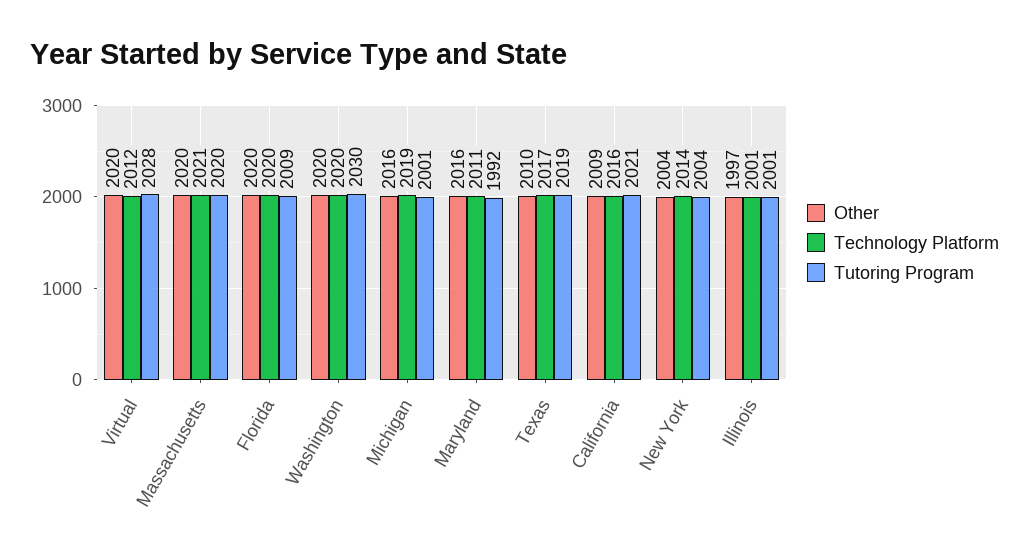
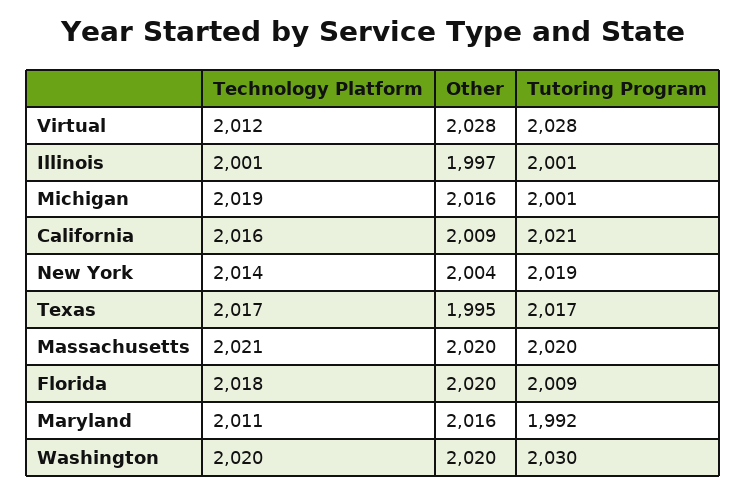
  {
    "Other": {
-     "Virtual": 2020,
+     "Virtual": 2028,
      "Massachusetts": 2020,
      "Florida": 2020,
      "Washington": 2020,
      "Michigan": 2016,
      "Maryland": 2016,
-     "Texas": 2010,
+     "Texas": 1995,
      "California": 2009,
      "New York": 2004,
      "Illinois": 1997
    },
    "Technology Platform": {
      "Virtual": 2012,
      "Massachusetts": 2021,
-     "Florida": 2020,
+     "Florida": 2018,
      "Washington": 2020,
      "Michigan": 2019,
      "Maryland": 2011,
      "Texas": 2017,
      "California": 2016,
      "New York": 2014,
      "Illinois": 2001
    },
    "Tutoring Program": {
      "Virtual": 2028,
      "Massachusetts": 2020,
      "Florida": 2009,
      "Washington": 2030,
      "Michigan": 2001,
      "Maryland": 1992,
-     "Texas": 2019,
+     "Texas": 2017,
      "California": 2021,
-     "New York": 2004,
+     "New York": 2019,
      "Illinois": 2001
    }
  }

